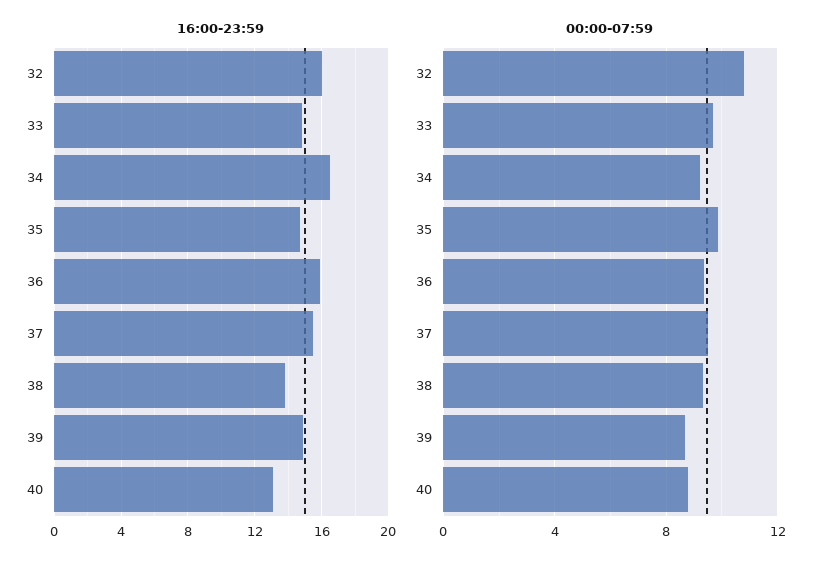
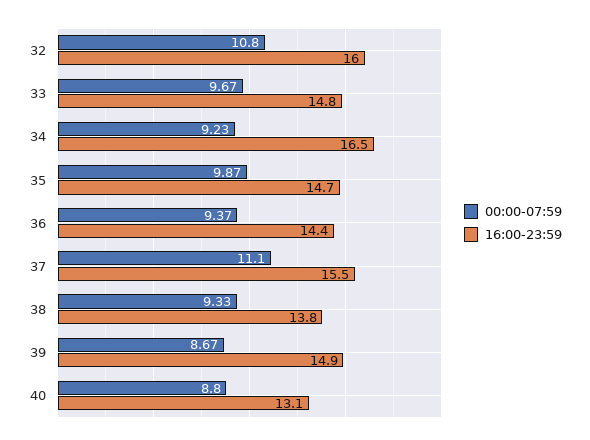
  {
    "16:00-23:59": {
      "32": 16,
      "33": 14.8,
      "34": 16.5,
      "35": 14.7,
-     "36": 16,
+     "36": 14.4,
      "37": 15.5,
      "38": 13.8,
      "39": 14.9,
      "40": 13.1
    },
    "00:00-07:59": {
      "32": 10.8,
      "33": 9.67,
      "34": 9.23,
      "35": 9.87,
      "36": 9.37,
-     "37": 9.5,
+     "37": 11.1,
      "38": 9.33,
      "39": 8.67,
      "40": 8.8
    }
  }

